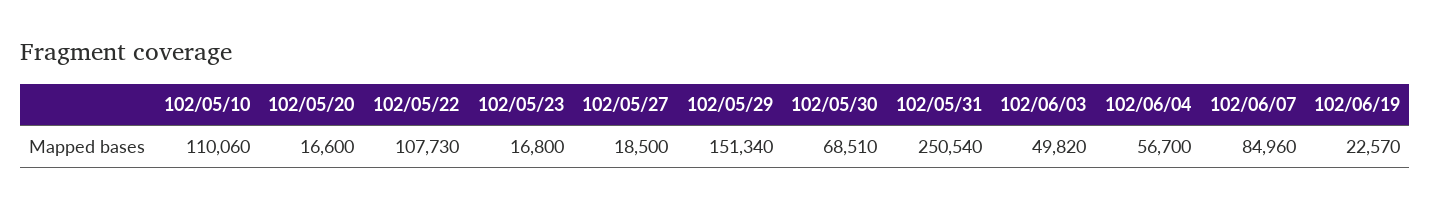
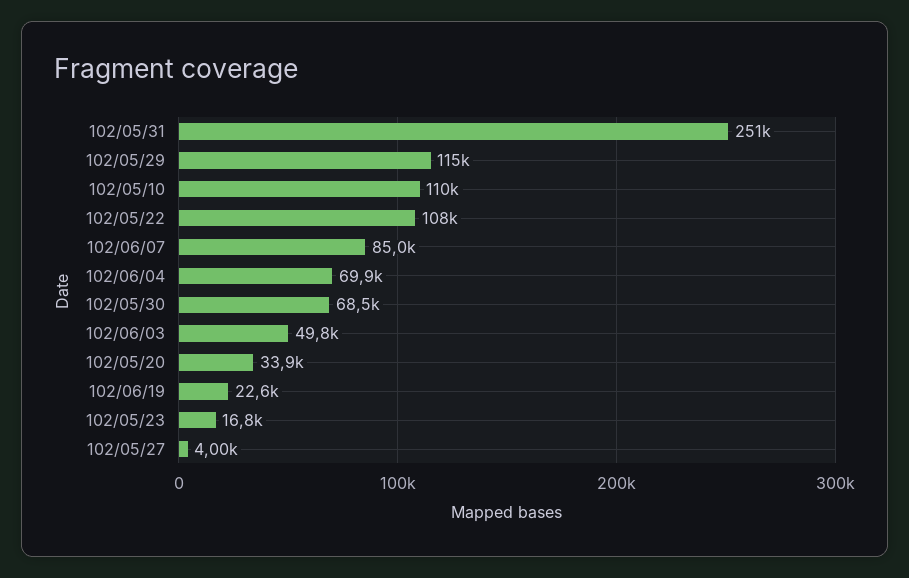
  {
    "102/05/10": 110060,
-   "102/05/20": 16600,
+   "102/05/20": 33900,
    "102/05/22": 107730,
    "102/05/23": 16800,
-   "102/05/27": 18500,
+   "102/05/27": 4000,
-   "102/05/29": 151340,
+   "102/05/29": 115000,
    "102/05/30": 68510,
    "102/05/31": 250540,
    "102/06/03": 49820,
-   "102/06/04": 56700,
+   "102/06/04": 69900,
    "102/06/07": 84960,
    "102/06/19": 22570
  }

